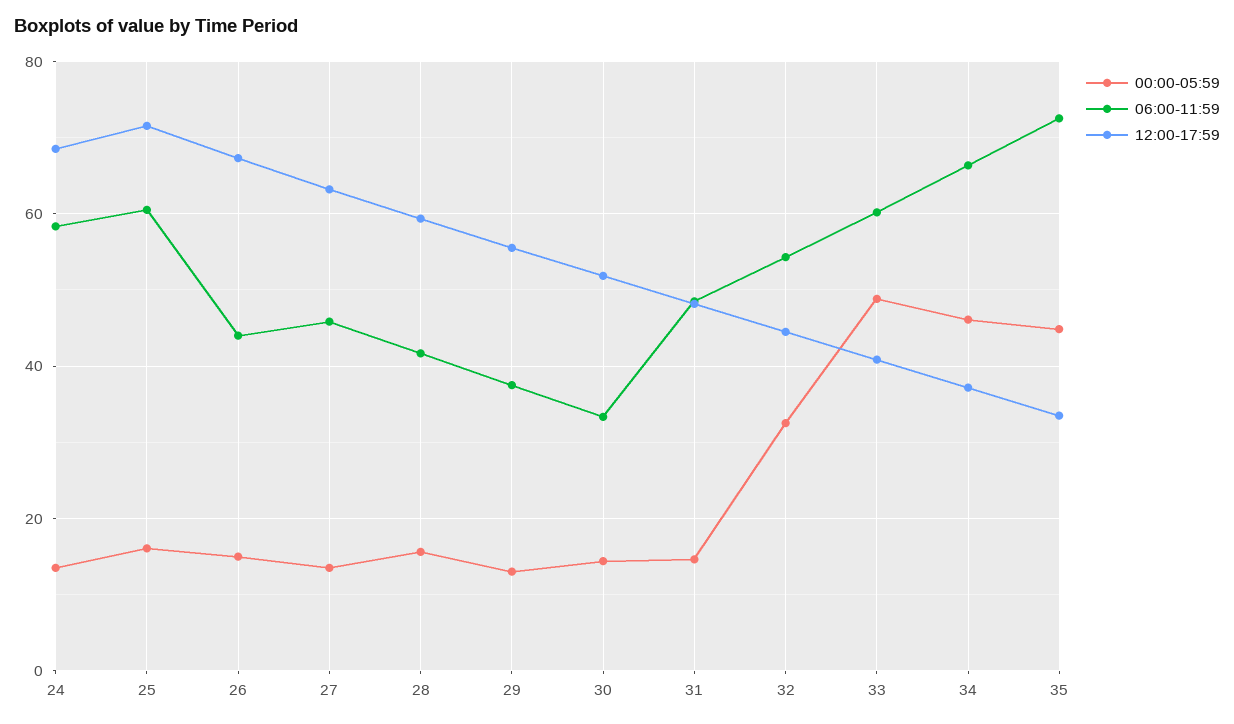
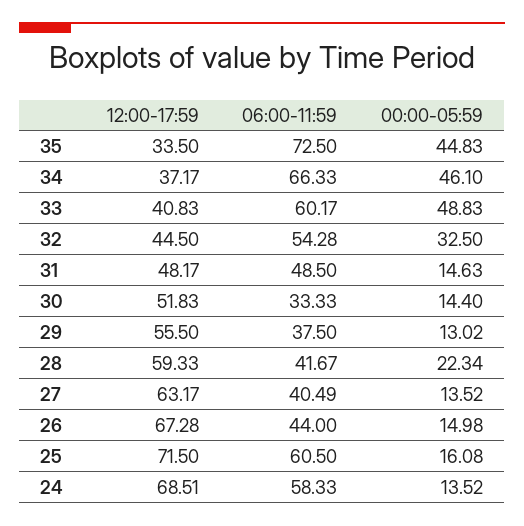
  {
    "00:00-05:59": {
      "24": 13.52,
      "25": 16.08,
      "26": 14.98,
      "27": 13.52,
-     "28": 16,
+     "28": 22.34,
      "29": 13.02,
      "30": 14.4,
      "31": 14.63,
      "32": 32.5,
      "33": 48.83,
      "34": 46.1,
      "35": 44.83
    },
    "06:00-11:59": {
      "24": 58.33,
      "25": 60.5,
      "26": 44,
-     "27": 46,
+     "27": 40.49,
      "28": 41.67,
      "29": 37.5,
      "30": 33.33,
      "31": 48.5,
      "32": 54.28,
      "33": 60.17,
      "34": 66.33,
      "35": 72.5
    },
    "12:00-17:59": {
      "24": 68.51,
      "25": 71.5,
      "26": 67.28,
      "27": 63.17,
      "28": 59.33,
      "29": 55.5,
      "30": 51.83,
      "31": 48.17,
      "32": 44.5,
      "33": 40.83,
      "34": 37.17,
      "35": 33.5
    }
  }

